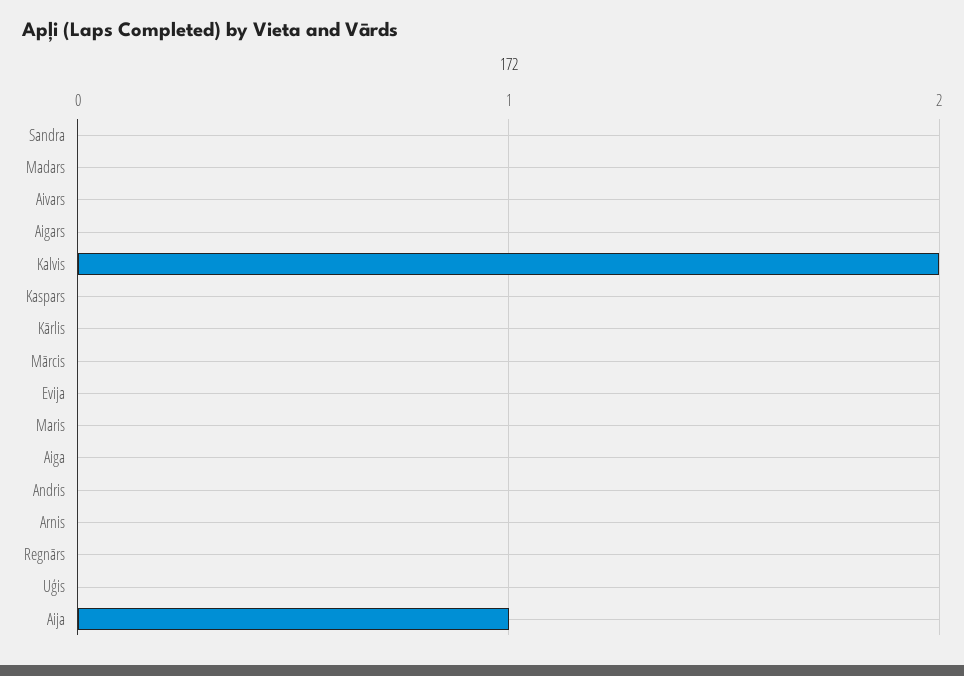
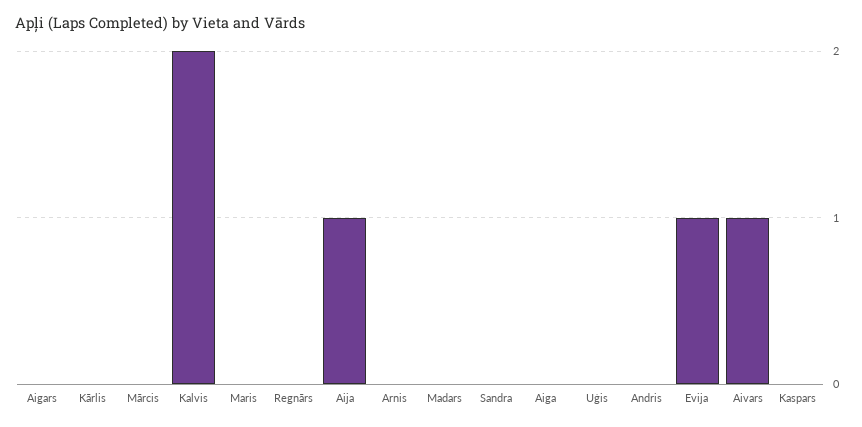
  {
    "Sandra": 0,
    "Madars": 0,
-   "Aivars": 0,
+   "Aivars": 1,
    "Aigars": 0,
    "Kalvis": 2,
    "Kaspars": 0,
    "Kārlis": 0,
    "Mārcis": 0,
-   "Evija": 0,
+   "Evija": 1,
    "Maris": 0,
    "Aiga": 0,
    "Andris": 0,
    "Arnis": 0,
    "Regnārs": 0,
    "Uģis": 0,
    "Aija": 1
  }

